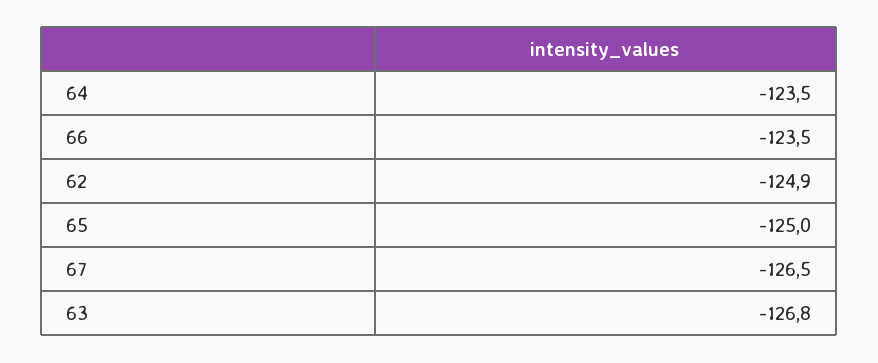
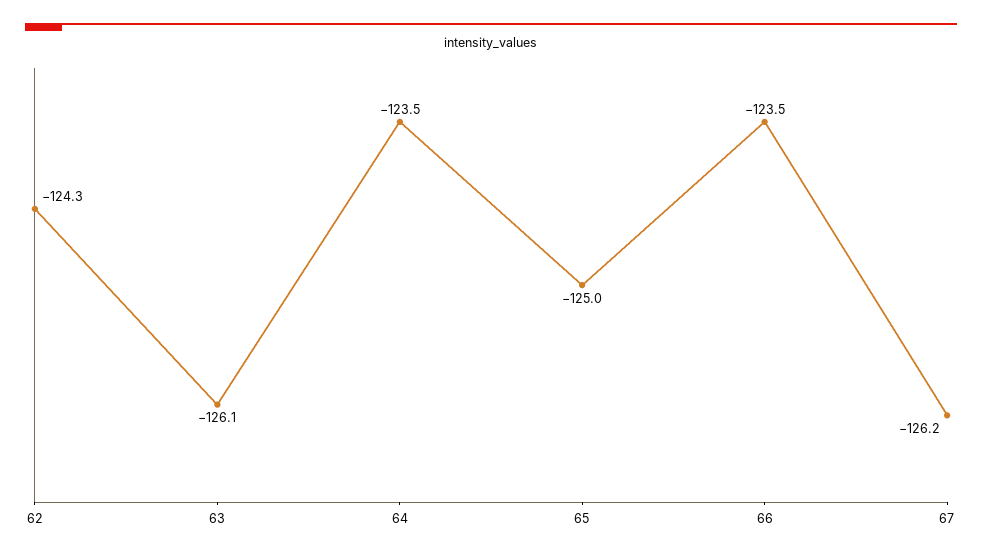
  {
    "64": -123.5,
    "66": -123.5,
-   "62": -124.9,
+   "62": -124.3,
    "65": -125,
-   "67": -126.5,
+   "67": -126.2,
-   "63": -126.8
+   "63": -126.1
  }

